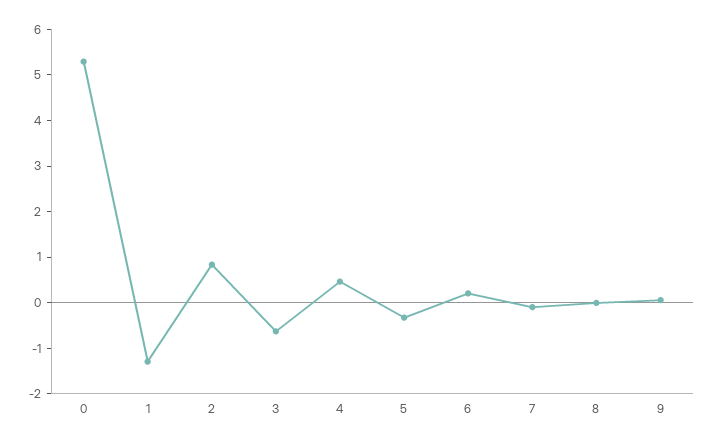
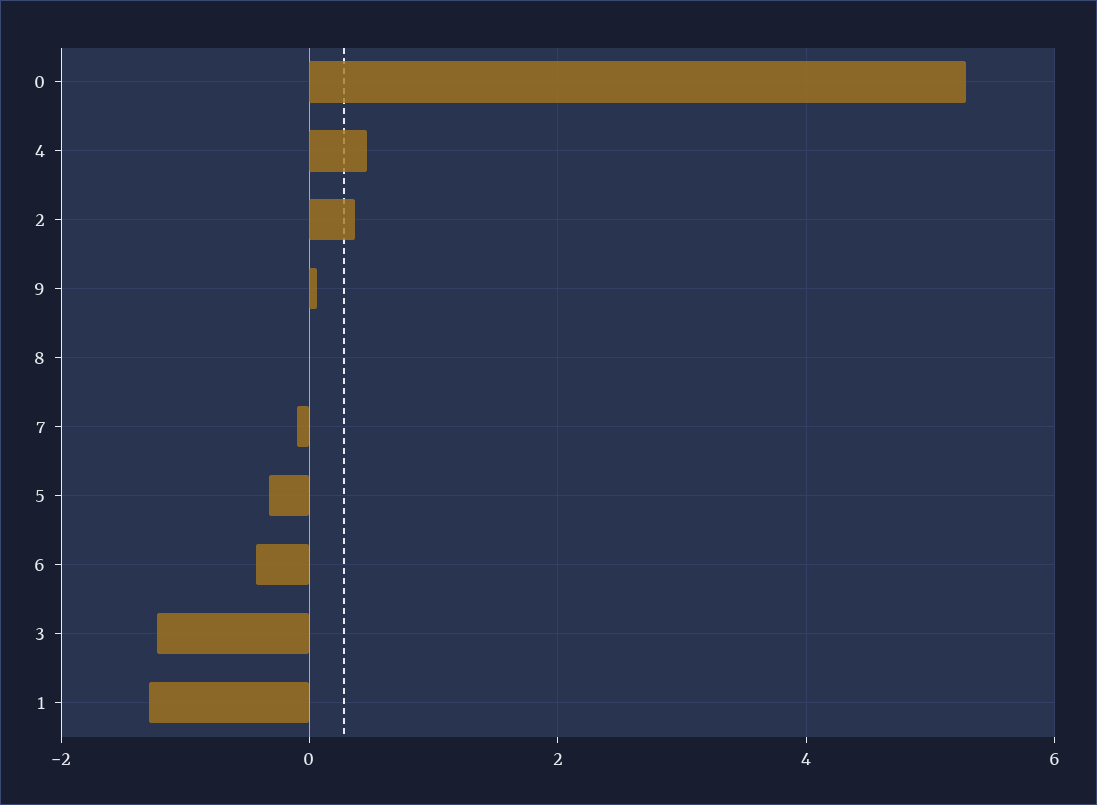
  {
    "0": 5.2,
    "1": -1.2,
-   "2": 0.8,
+   "2": 0.4,
-   "3": -0.6,
+   "3": -1.2,
    "4": 0.4,
    "5": -0.4,
-   "6": 0.2,
+   "6": -0.4,
    "7": 0,
    "8": 0,
    "9": 0
  }

